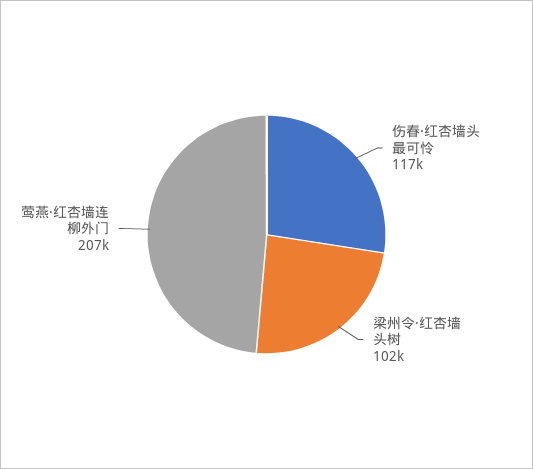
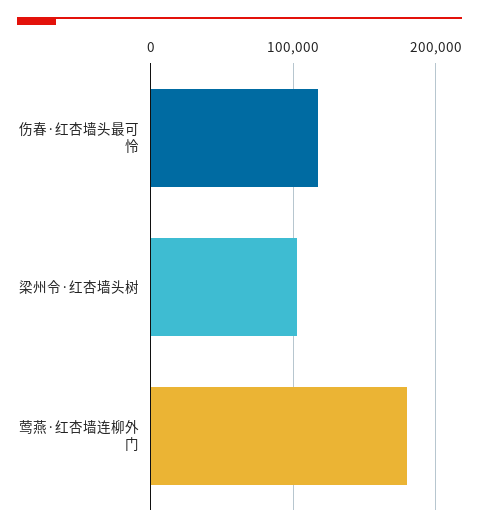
  {
    "伤春·红杏墙头最可怜": 117000,
    "梁州令·红杏墙头树": 102000,
-   "莺燕·红杏墙连柳外门": 207000
+   "莺燕·红杏墙连柳外门": 180000
  }

